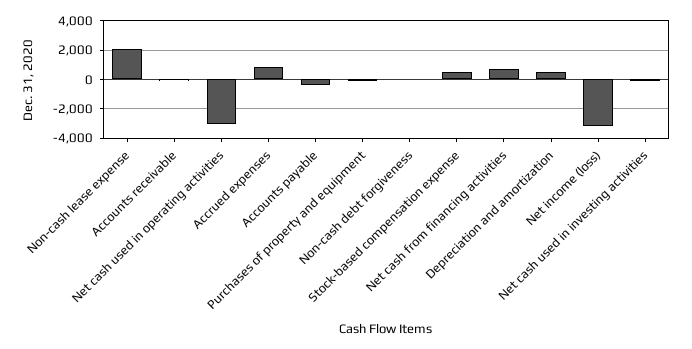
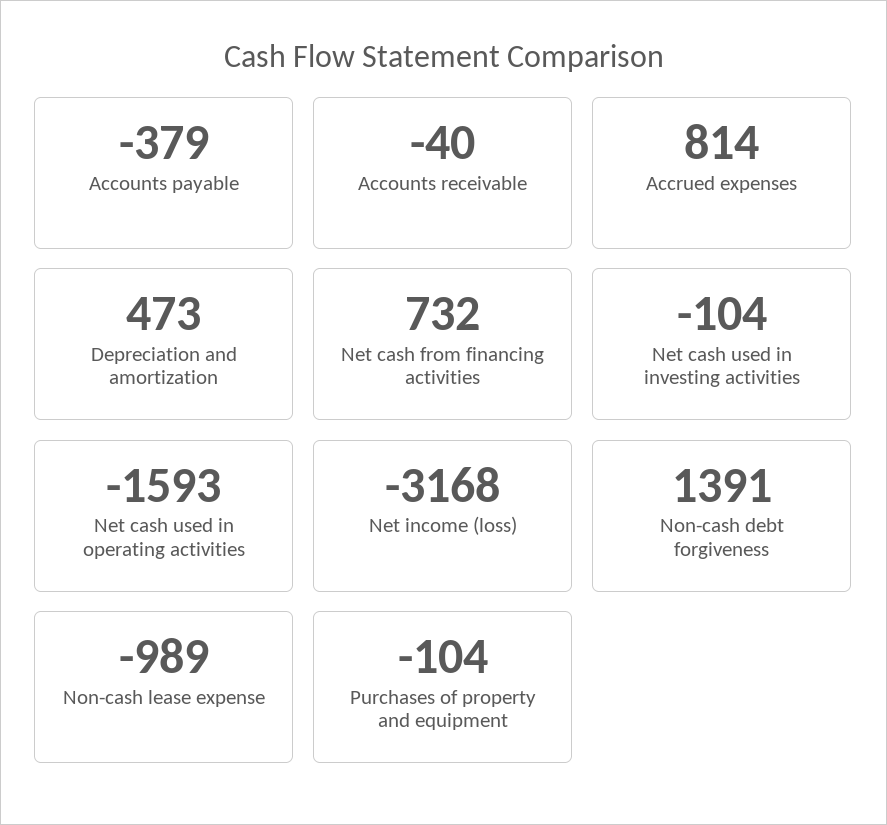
  {
-   "Non-cash lease expense": 2000,
+   "Non-cash lease expense": -989,
    "Accounts receivable": -40,
-   "Net cash used in operating activities": -3000,
+   "Net cash used in operating activities": -1593,
    "Accrued expenses": 814,
    "Accounts payable": -379,
    "Purchases of property and equipment": -104,
-   "Non-cash debt forgiveness": 0,
+   "Non-cash debt forgiveness": 1391,
-   "Stock-based compensation expense": 500,
    "Net cash from financing activities": 732,
    "Depreciation and amortization": 473,
    "Net income (loss)": -3168,
    "Net cash used in investing activities": -104
  }

